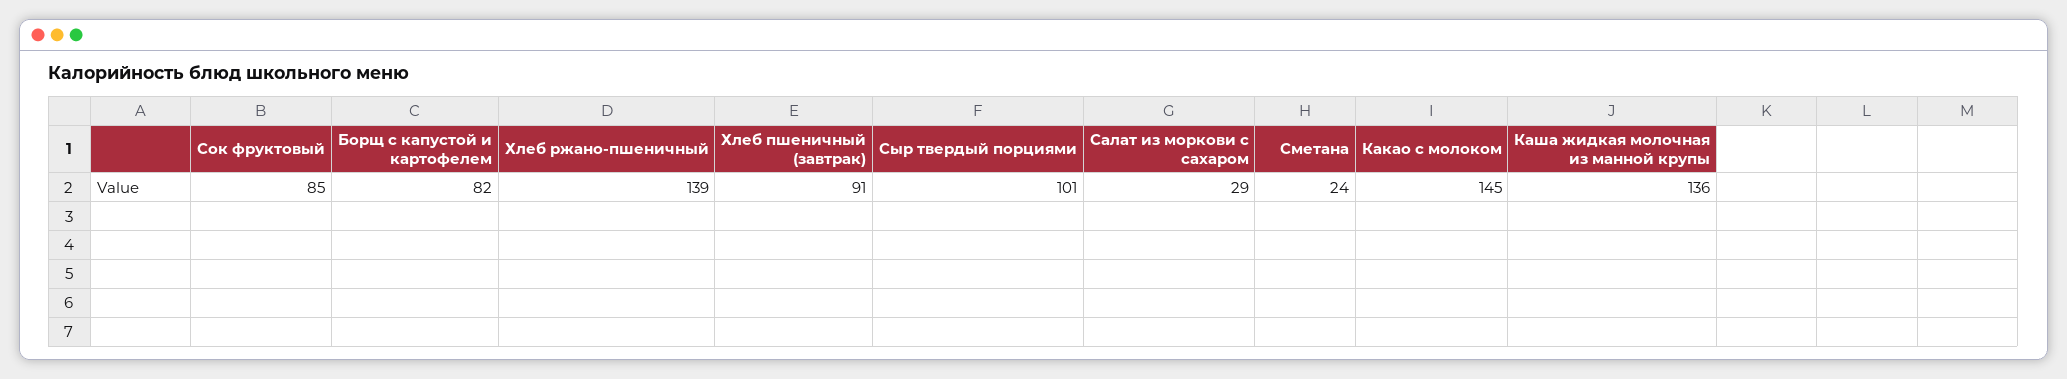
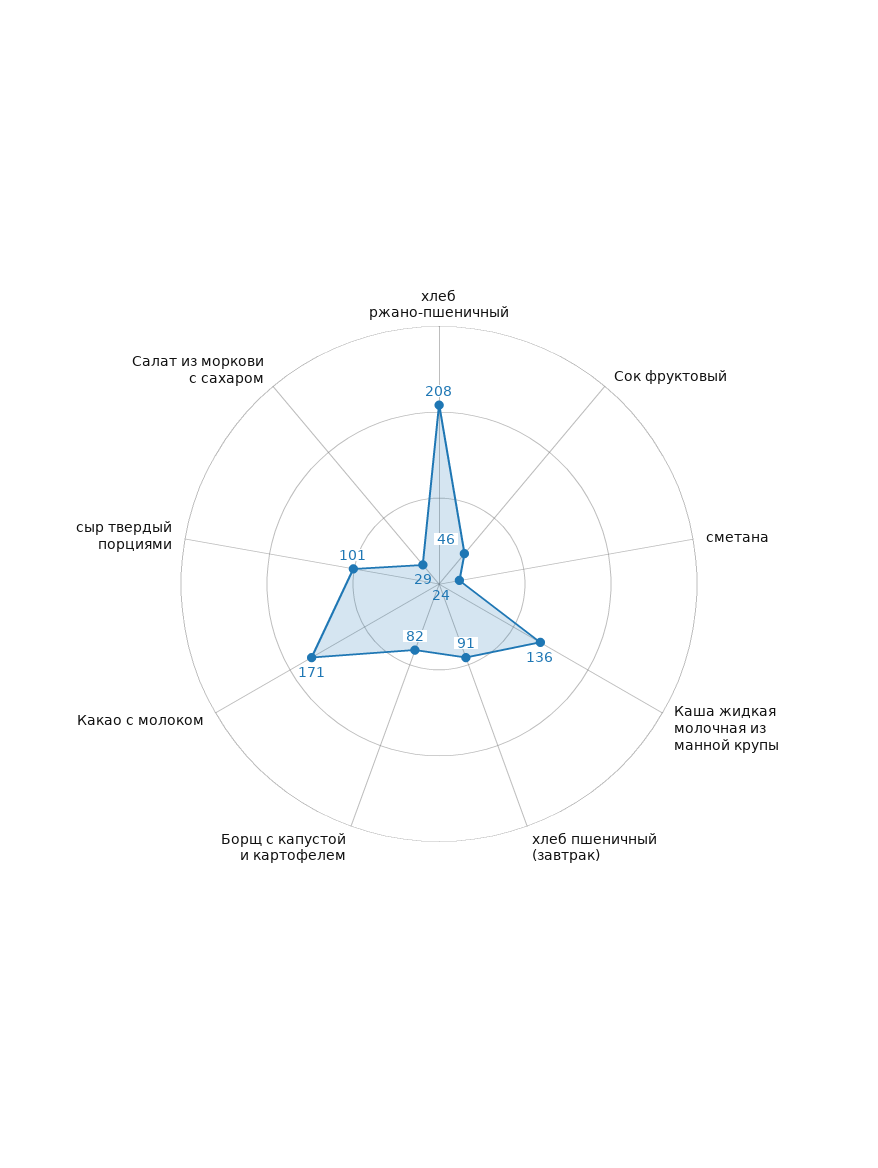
  {
-   "Сок фруктовый": 85,
+   "Сок фруктовый": 46,
    "Борщ с капустой и картофелем": 82,
-   "Хлеб ржано-пшеничный": 139,
+   "Хлеб ржано-пшеничный": 208,
    "Хлеб пшеничный (завтрак)": 91,
    "Сыр твердый порциями": 101,
    "Салат из моркови с сахаром": 29,
    "Сметана": 24,
-   "Какао с молоком": 145,
+   "Какао с молоком": 171,
    "Каша жидкая молочная из манной крупы": 136
  }

